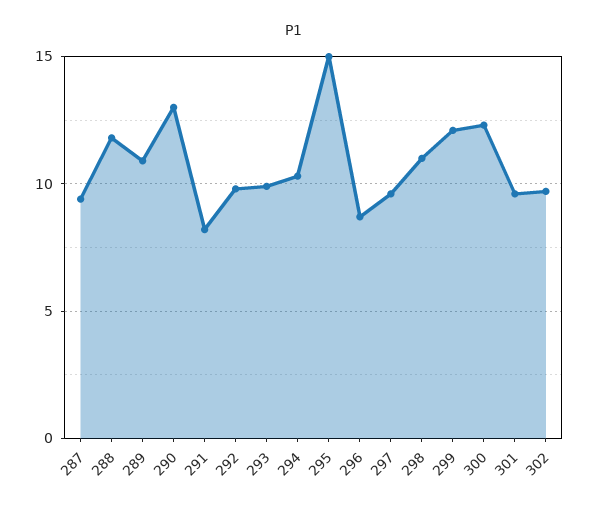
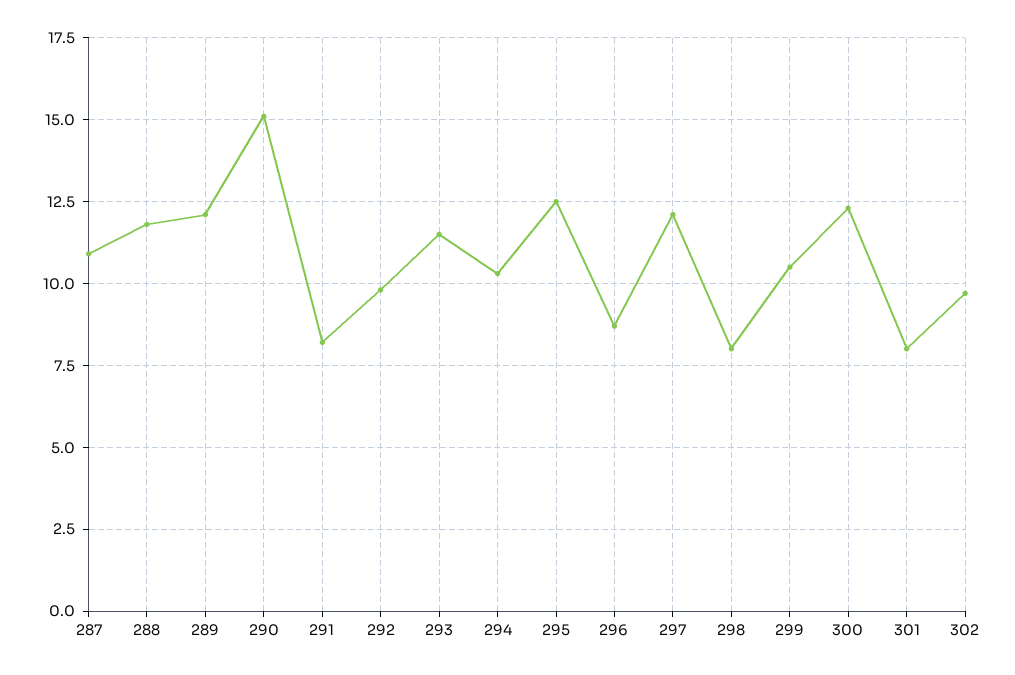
  {
-   "287": 9.5,
+   "287": 11,
    "288": 12,
-   "289": 11,
+   "289": 12,
-   "290": 13,
+   "290": 15,
    "291": 8,
    "292": 10,
-   "293": 10,
+   "293": 11.5,
    "294": 10.5,
-   "295": 15,
+   "295": 12.5,
    "296": 8.5,
-   "297": 9.5,
+   "297": 12,
-   "298": 11,
+   "298": 8,
-   "299": 12,
+   "299": 10.5,
    "300": 12.5,
-   "301": 9.5,
+   "301": 8,
    "302": 9.5
  }

